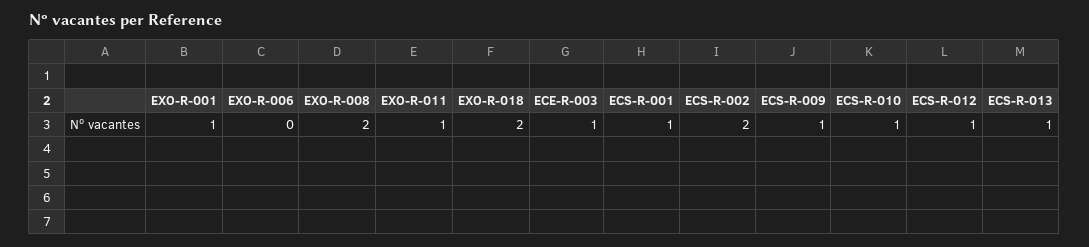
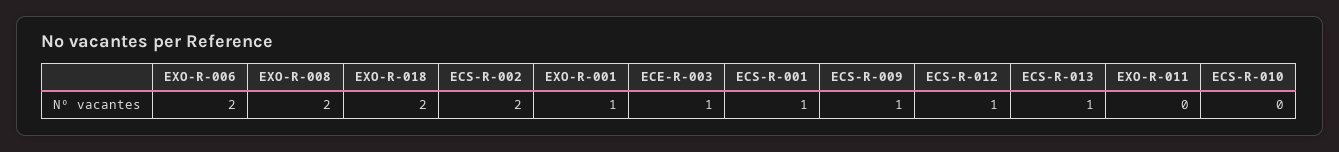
  {
    "EXO-R-001": 1,
-   "EXO-R-006": 0,
+   "EXO-R-006": 2,
    "EXO-R-008": 2,
-   "EXO-R-011": 1,
+   "EXO-R-011": 0,
    "EXO-R-018": 2,
    "ECE-R-003": 1,
    "ECS-R-001": 1,
    "ECS-R-002": 2,
    "ECS-R-009": 1,
-   "ECS-R-010": 1,
+   "ECS-R-010": 0,
    "ECS-R-012": 1,
    "ECS-R-013": 1
  }

